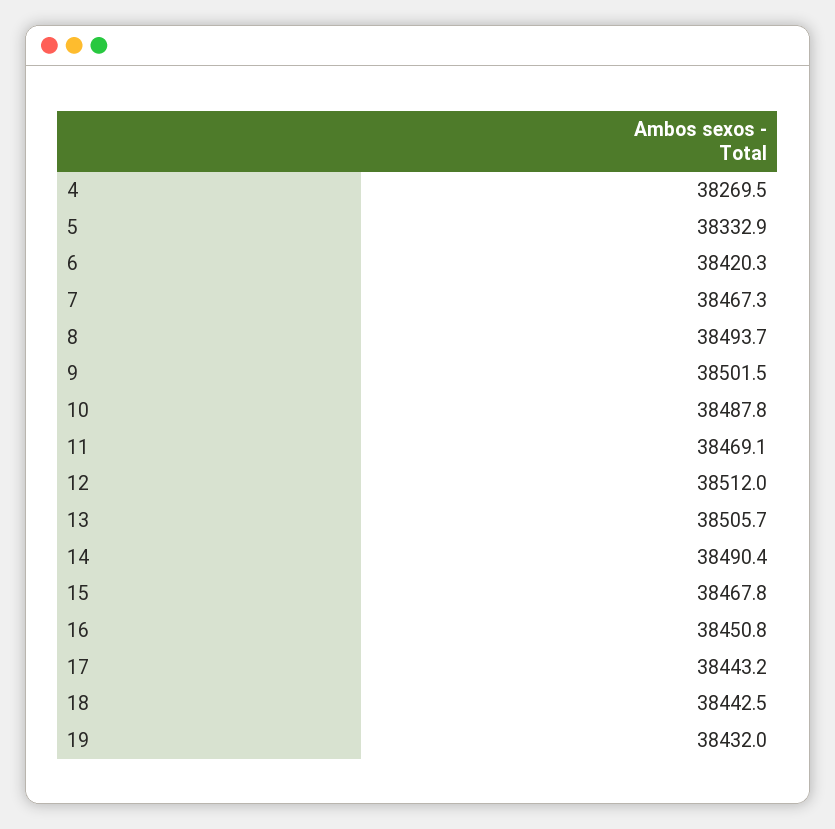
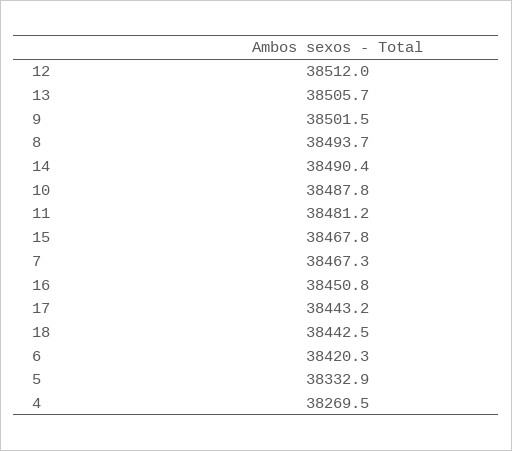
  {
    "4": 38269.5,
    "5": 38332.9,
    "6": 38420.3,
    "7": 38467.3,
    "8": 38493.7,
    "9": 38501.5,
    "10": 38487.8,
-   "11": 38469.1,
+   "11": 38481.2,
    "12": 38512,
    "13": 38505.7,
    "14": 38490.4,
    "15": 38467.8,
    "16": 38450.8,
    "17": 38443.2,
-   "18": 38442.5,
+   "18": 38442.5
-   "19": 38432
  }

